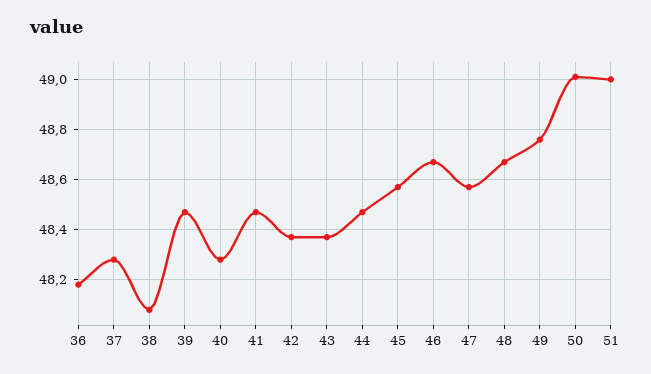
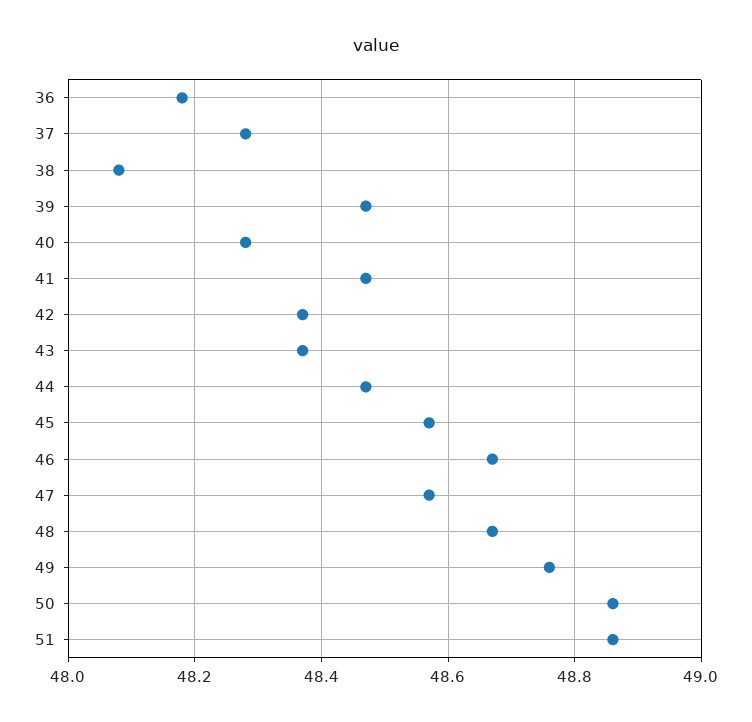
  {
    "36": 48.2,
    "37": 48.3,
    "38": 48.1,
    "39": 48.45,
    "40": 48.3,
    "41": 48.45,
    "42": 48.35,
    "43": 48.35,
    "44": 48.45,
    "45": 48.55,
    "46": 48.65,
    "47": 48.55,
    "48": 48.65,
    "49": 48.75,
-   "50": 49,
+   "50": 48.85,
-   "51": 49
+   "51": 48.85
  }

